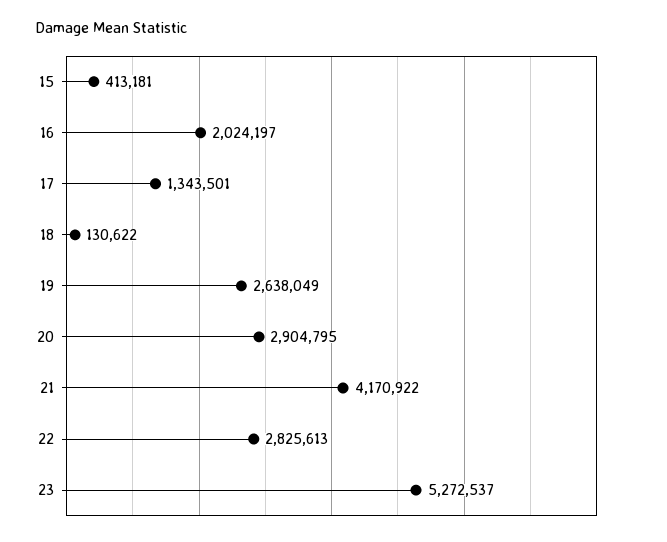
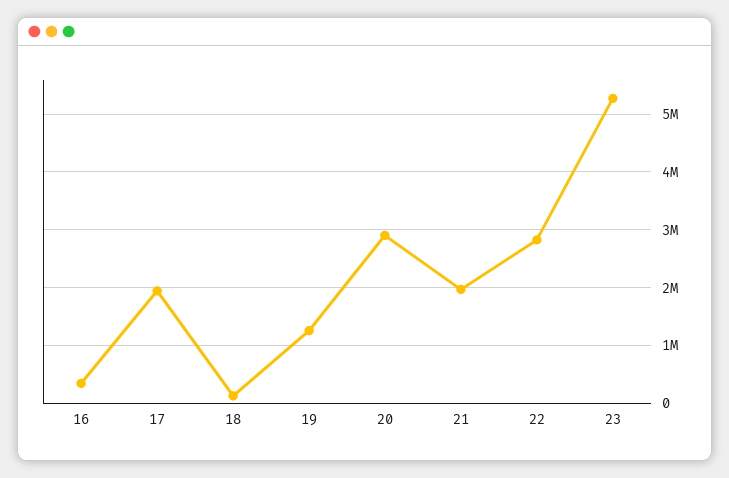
  {
-   "15": 413181,
-   "16": 2024197,
+   "16": 400000,
-   "17": 1343501,
+   "17": 2000000,
    "18": 130622,
-   "19": 2638049,
+   "19": 1200000,
    "20": 2904795,
-   "21": 4170922,
+   "21": 2000000,
    "22": 2825613,
    "23": 5272537
  }

